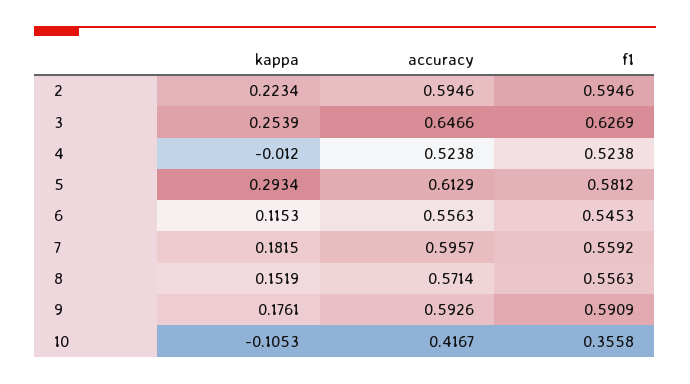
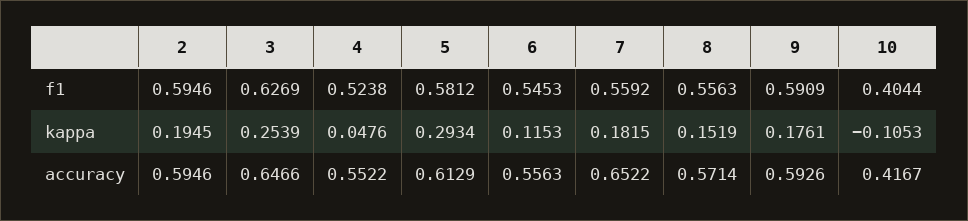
  {
    "kappa": {
-     "2": 0.2234,
+     "2": 0.1945,
      "3": 0.2539,
-     "4": -0.012,
+     "4": 0.0476,
      "5": 0.2934,
      "6": 0.1153,
      "7": 0.1815,
      "8": 0.1519,
      "9": 0.1761,
      "10": -0.1053
    },
    "accuracy": {
      "2": 0.5946,
      "3": 0.6466,
-     "4": 0.5238,
+     "4": 0.5522,
      "5": 0.6129,
      "6": 0.5563,
-     "7": 0.5957,
+     "7": 0.6522,
      "8": 0.5714,
      "9": 0.5926,
      "10": 0.4167
    },
    "f1": {
      "2": 0.5946,
      "3": 0.6269,
      "4": 0.5238,
      "5": 0.5812,
      "6": 0.5453,
      "7": 0.5592,
      "8": 0.5563,
      "9": 0.5909,
-     "10": 0.3558
+     "10": 0.4044
    }
  }

